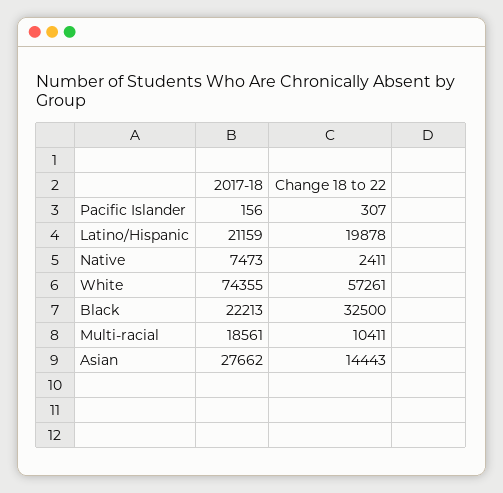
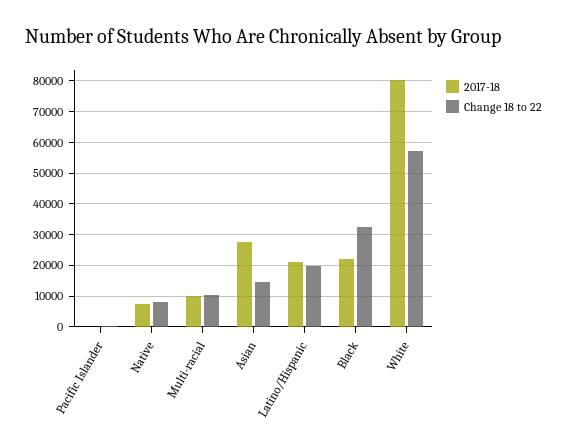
  {
    "2017-18": {
      "Pacific Islander": 156,
      "Latino/Hispanic": 21159,
      "Native": 7473,
-     "White": 74355,
+     "White": 80000,
      "Black": 22213,
-     "Multi-racial": 18561,
+     "Multi-racial": 10000,
      "Asian": 27662
    },
    "Change 18 to 22": {
      "Pacific Islander": 307,
      "Latino/Hispanic": 19878,
-     "Native": 2411,
+     "Native": 8000,
      "White": 57261,
      "Black": 32500,
      "Multi-racial": 10411,
      "Asian": 14443
    }
  }

